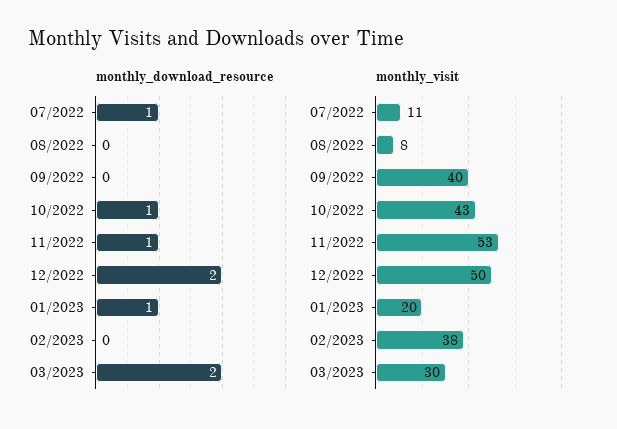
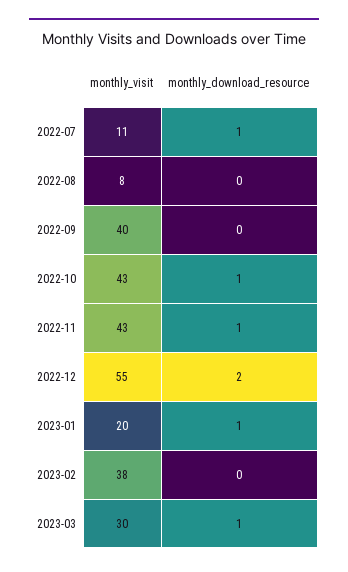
  {
    "monthly_download_resource": {
      "07/2022": 1,
      "08/2022": 0,
      "09/2022": 0,
      "10/2022": 1,
      "11/2022": 1,
      "12/2022": 2,
      "01/2023": 1,
      "02/2023": 0,
-     "03/2023": 2
+     "03/2023": 1
    },
    "monthly_visit": {
      "07/2022": 11,
      "08/2022": 8,
      "09/2022": 40,
      "10/2022": 43,
-     "11/2022": 53,
+     "11/2022": 43,
-     "12/2022": 50,
+     "12/2022": 55,
      "01/2023": 20,
      "02/2023": 38,
      "03/2023": 30
    }
  }

